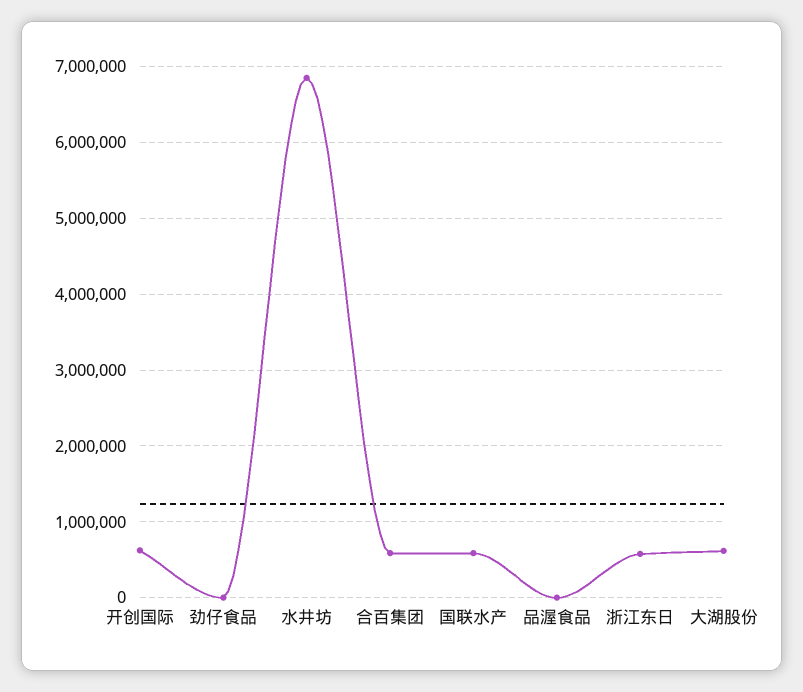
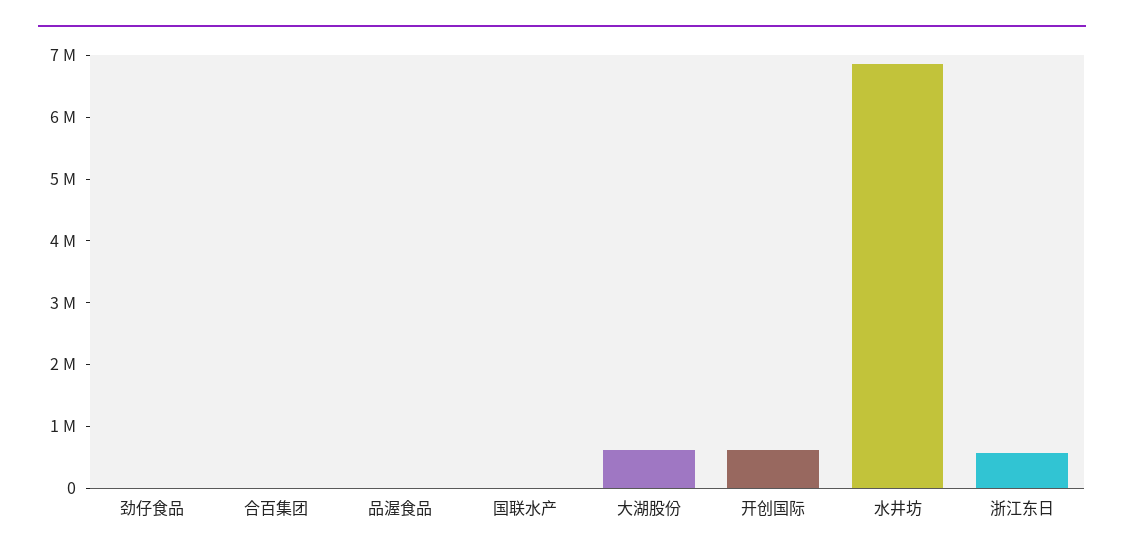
  {
    "开创国际": 600000,
    "劲仔食品": 0,
    "水井坊": 6900000,
-   "合百集团": 600000,
+   "合百集团": 0,
-   "国联水产": 600000,
+   "国联水产": 0,
    "品渥食品": 0,
    "浙江东日": 600000,
    "大湖股份": 600000
  }

